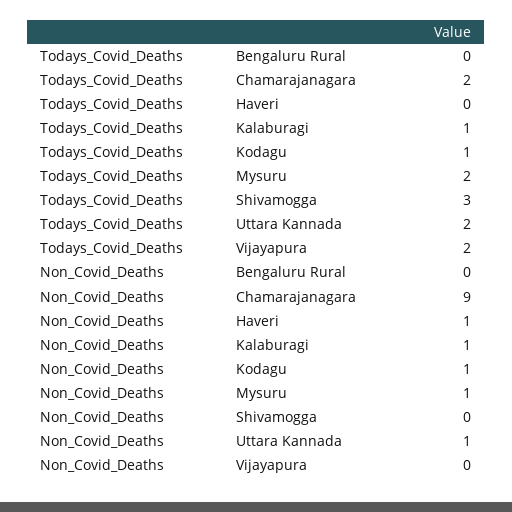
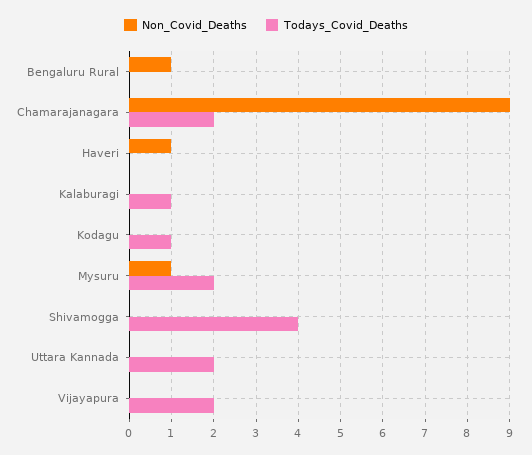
  {
    "Todays_Covid_Deaths": {
      "Bengaluru Rural": 0,
      "Chamarajanagara": 2,
      "Haveri": 0,
      "Kalaburagi": 1,
      "Kodagu": 1,
      "Mysuru": 2,
-     "Shivamogga": 3,
+     "Shivamogga": 4,
      "Uttara Kannada": 2,
      "Vijayapura": 2
    },
    "Non_Covid_Deaths": {
-     "Bengaluru Rural": 0,
+     "Bengaluru Rural": 1,
      "Chamarajanagara": 9,
      "Haveri": 1,
-     "Kalaburagi": 1,
+     "Kalaburagi": 0,
-     "Kodagu": 1,
+     "Kodagu": 0,
      "Mysuru": 1,
      "Shivamogga": 0,
-     "Uttara Kannada": 1,
+     "Uttara Kannada": 0,
      "Vijayapura": 0
    }
  }

